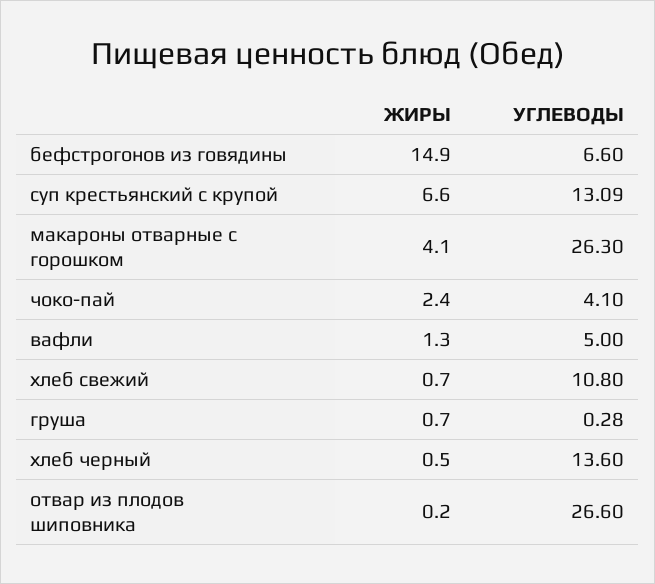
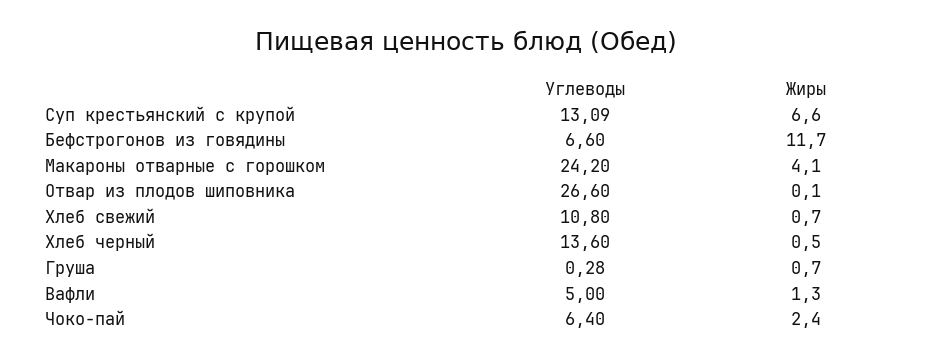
  {
    "ЖИРЫ": {
-     "бефстрогонов из говядины": 14.9,
+     "бефстрогонов из говядины": 11.7,
      "суп крестьянский с крупой": 6.6,
      "макароны отварные с горошком": 4.1,
      "чоко-пай": 2.4,
      "вафли": 1.3,
      "хлеб свежий": 0.7,
      "груша": 0.7,
      "хлеб черный": 0.5,
-     "отвар из плодов шиповника": 0.2
+     "отвар из плодов шиповника": 0.1
    },
    "УГЛЕВОДЫ": {
      "бефстрогонов из говядины": 6.6,
      "суп крестьянский с крупой": 13.09,
-     "макароны отварные с горошком": 26.3,
+     "макароны отварные с горошком": 24.2,
-     "чоко-пай": 4.1,
+     "чоко-пай": 6.4,
      "вафли": 5,
      "хлеб свежий": 10.8,
      "груша": 0.28,
      "хлеб черный": 13.6,
      "отвар из плодов шиповника": 26.6
    }
  }

